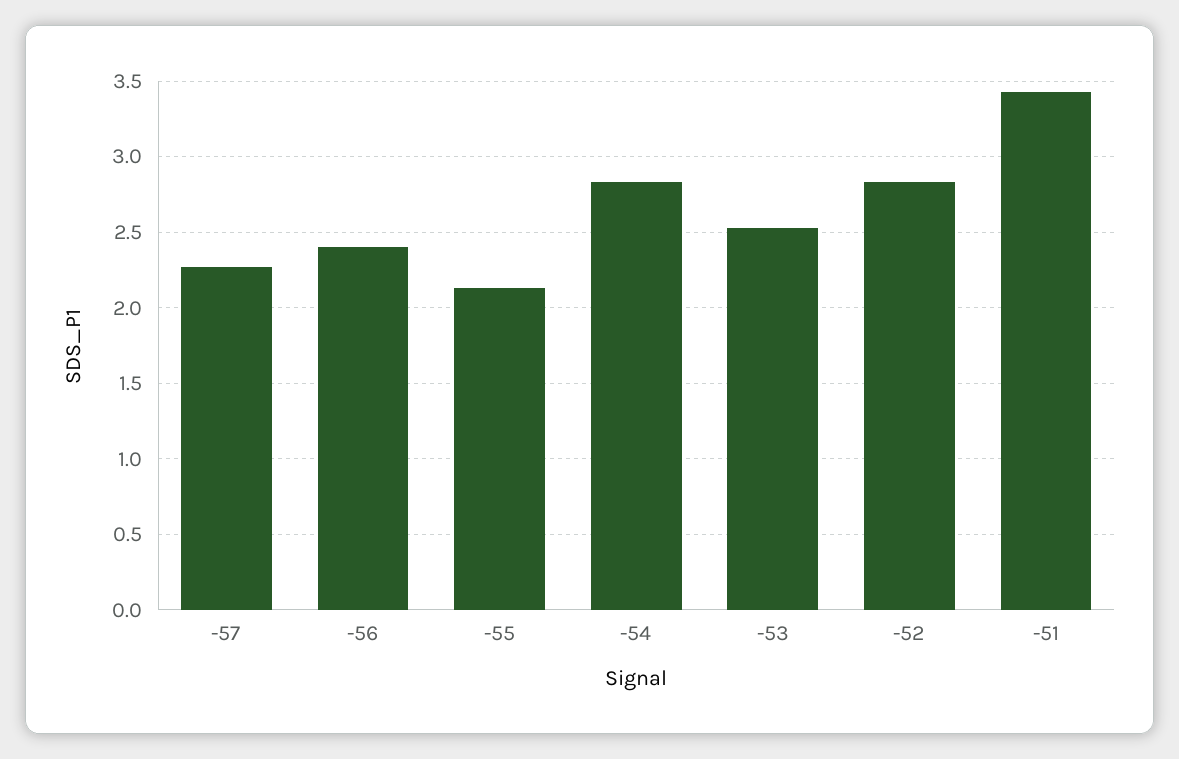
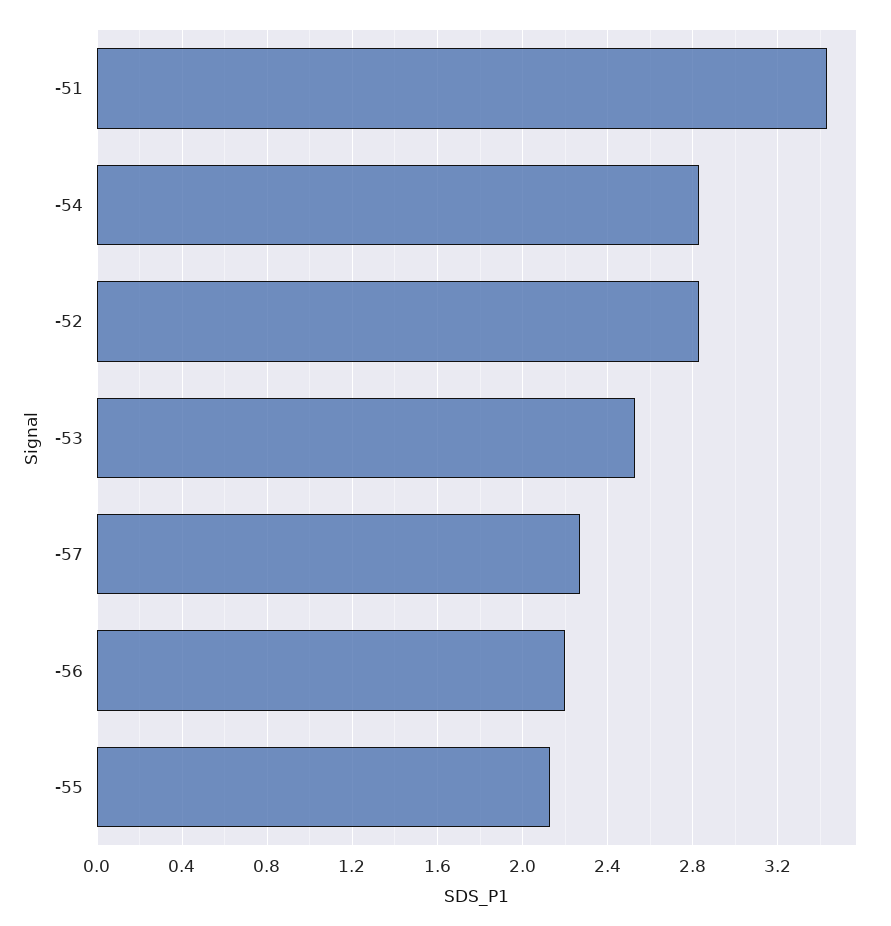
  {
    "-57": 2.25,
-   "-56": 2.4,
+   "-56": 2.2,
    "-55": 2.15,
    "-54": 2.85,
    "-53": 2.55,
    "-52": 2.85,
    "-51": 3.45
  }

